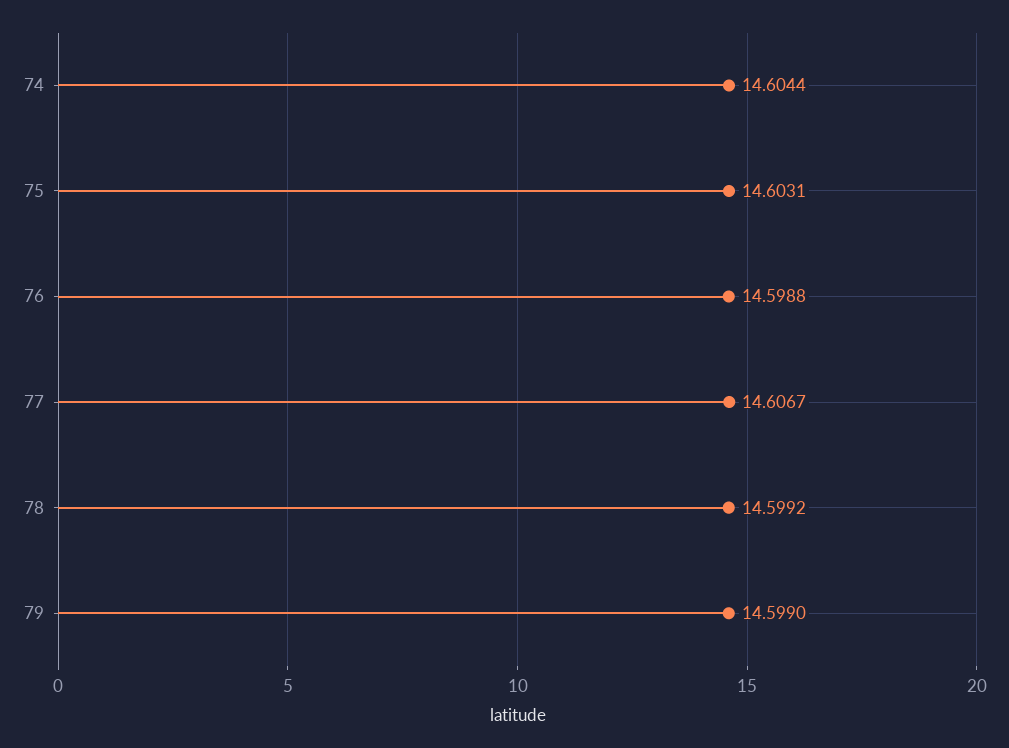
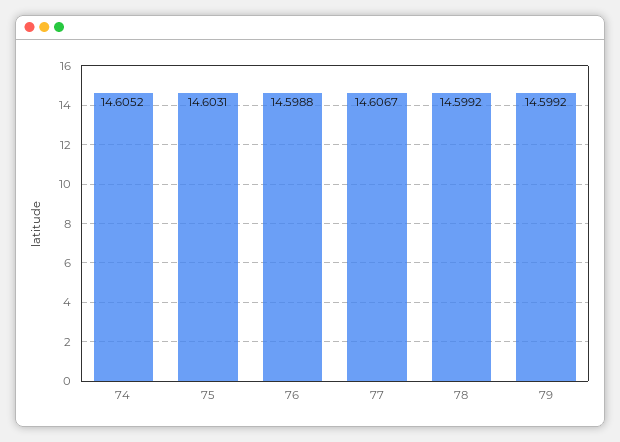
  {
-   "74": 14.6044,
+   "74": 14.6052,
    "75": 14.6031,
    "76": 14.5988,
    "77": 14.6067,
    "78": 14.5992,
-   "79": 14.599
+   "79": 14.5992
  }

